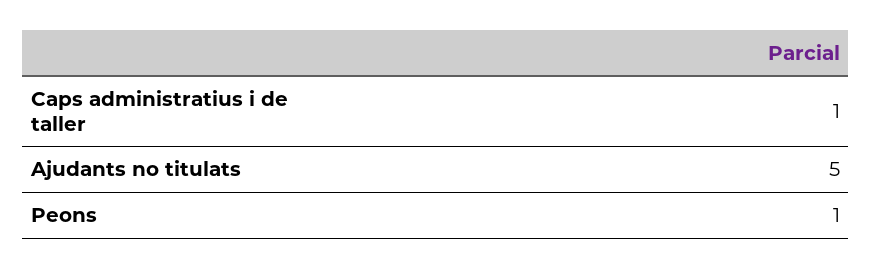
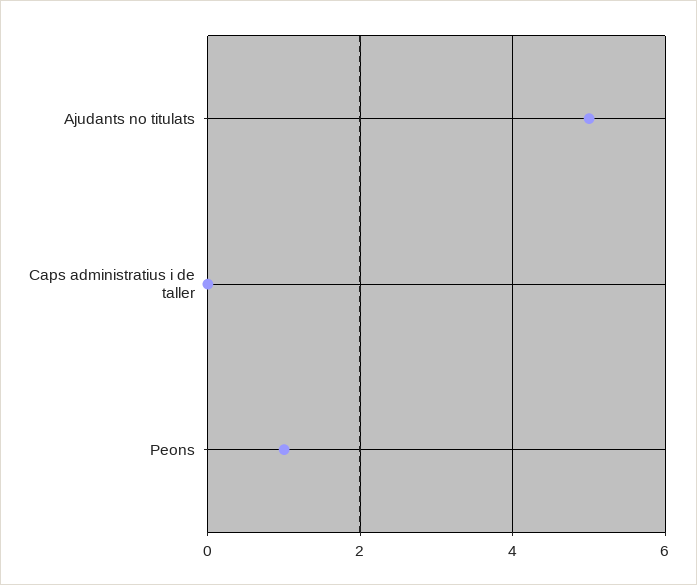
  {
-   "Caps administratius i de taller": 1,
+   "Caps administratius i de taller": 0,
    "Ajudants no titulats": 5,
    "Peons": 1
  }

